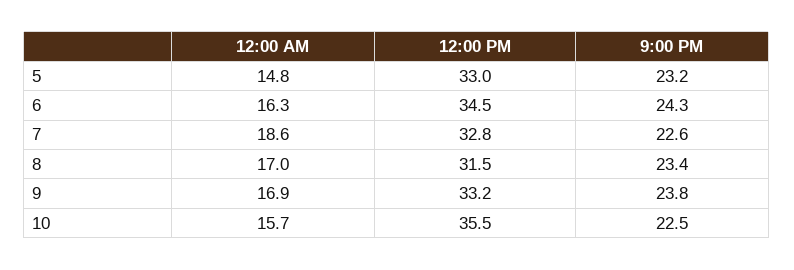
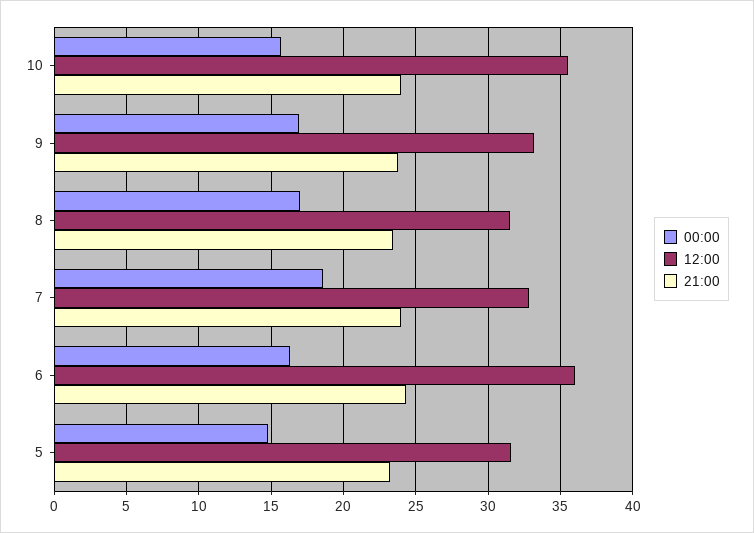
  {
    "12:00 AM": {
      "5": 14.8,
      "6": 16.3,
      "7": 18.6,
      "8": 17,
      "9": 16.9,
      "10": 15.7
    },
    "12:00 PM": {
-     "5": 33,
+     "5": 31.5,
-     "6": 34.5,
+     "6": 36,
      "7": 32.8,
      "8": 31.5,
      "9": 33.2,
      "10": 35.5
    },
    "9:00 PM": {
      "5": 23.2,
      "6": 24.3,
-     "7": 22.6,
+     "7": 24,
      "8": 23.4,
      "9": 23.8,
-     "10": 22.5
+     "10": 24
    }
  }

